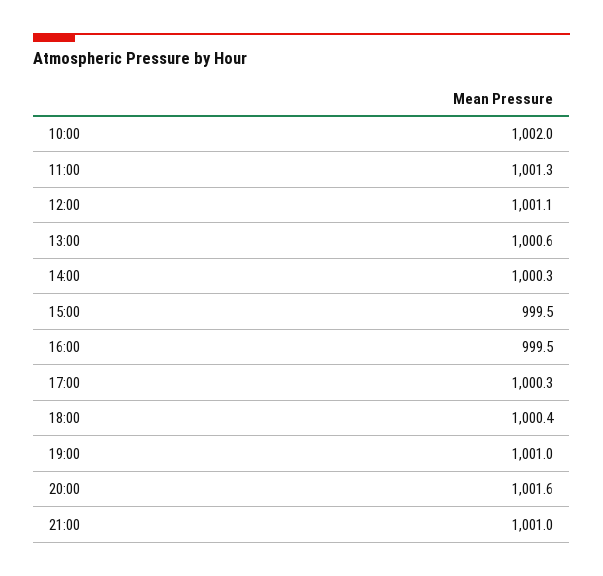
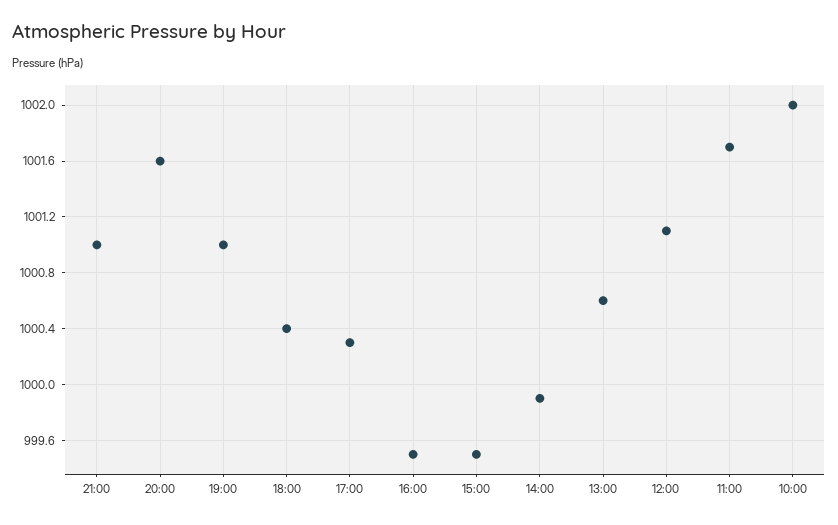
  {
    "10:00": 1002,
-   "11:00": 1001.3,
+   "11:00": 1001.7,
    "12:00": 1001.1,
    "13:00": 1000.6,
-   "14:00": 1000.3,
+   "14:00": 999.9,
    "15:00": 999.5,
    "16:00": 999.5,
    "17:00": 1000.3,
    "18:00": 1000.4,
    "19:00": 1001,
    "20:00": 1001.6,
    "21:00": 1001
  }

